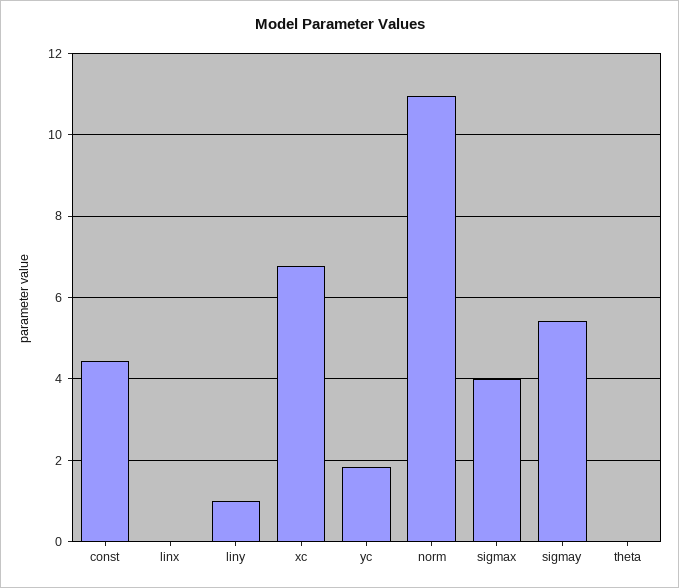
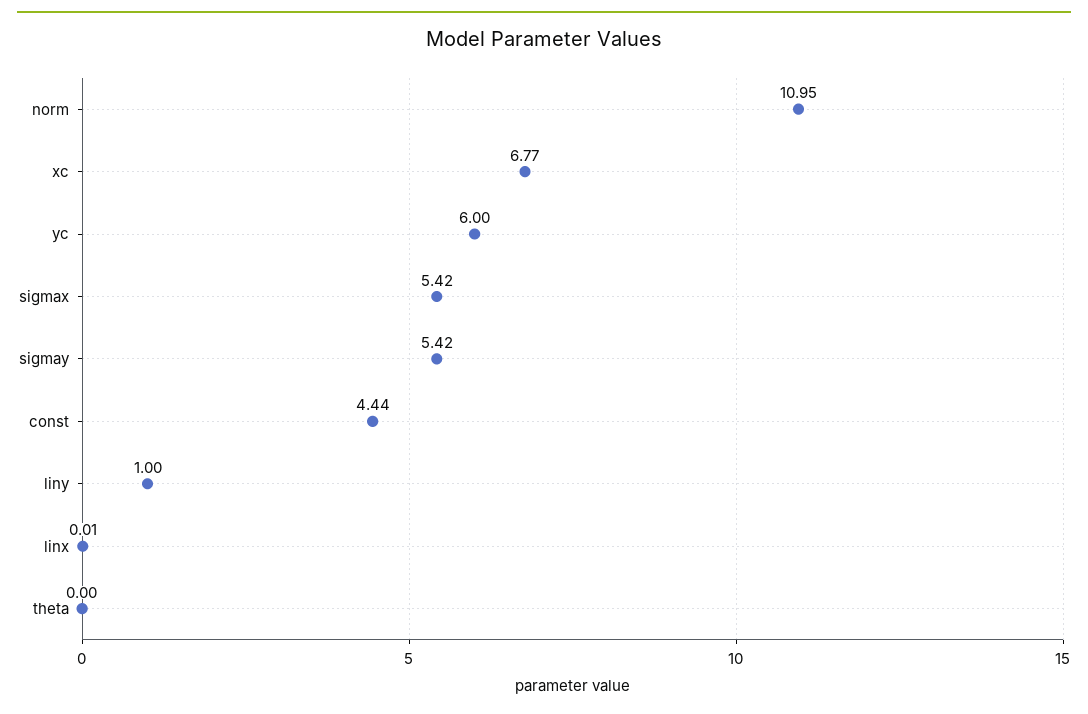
  {
    "const": 4.44,
    "linx": 0.01,
    "liny": 1,
    "xc": 6.77,
-   "yc": 1.8,
+   "yc": 6,
    "norm": 10.95,
-   "sigmax": 4,
+   "sigmax": 5.42,
    "sigmay": 5.42,
    "theta": 0
  }

